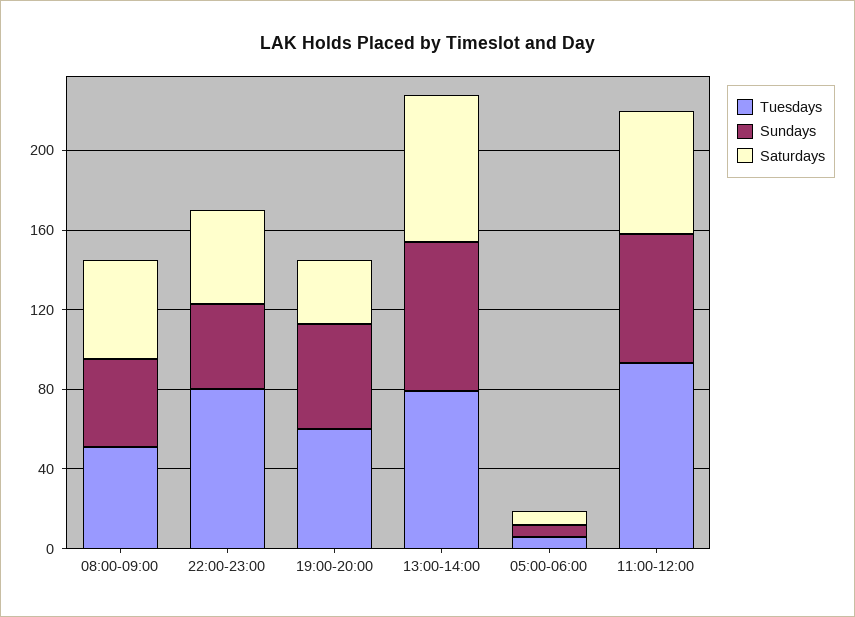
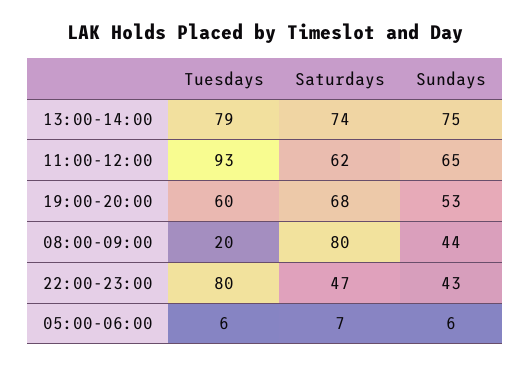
  {
    "Tuesdays": {
-     "08:00-09:00": 50,
+     "08:00-09:00": 20,
      "22:00-23:00": 80,
      "19:00-20:00": 60,
      "13:00-14:00": 79,
      "05:00-06:00": 6,
      "11:00-12:00": 93
    },
    "Sundays": {
      "08:00-09:00": 44,
      "22:00-23:00": 43,
      "19:00-20:00": 53,
      "13:00-14:00": 75,
      "05:00-06:00": 6,
      "11:00-12:00": 65
    },
    "Saturdays": {
-     "08:00-09:00": 50,
+     "08:00-09:00": 80,
      "22:00-23:00": 47,
-     "19:00-20:00": 30,
+     "19:00-20:00": 68,
      "13:00-14:00": 74,
      "05:00-06:00": 7,
      "11:00-12:00": 62
    }
  }

